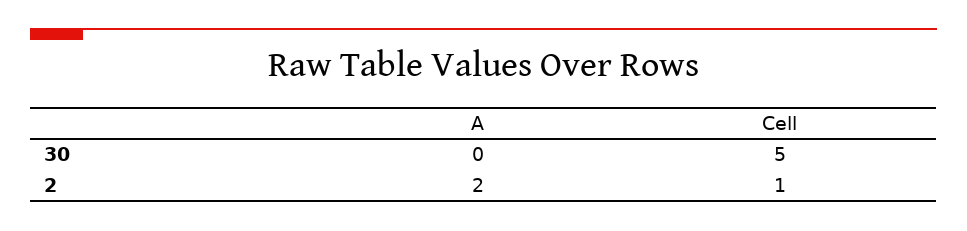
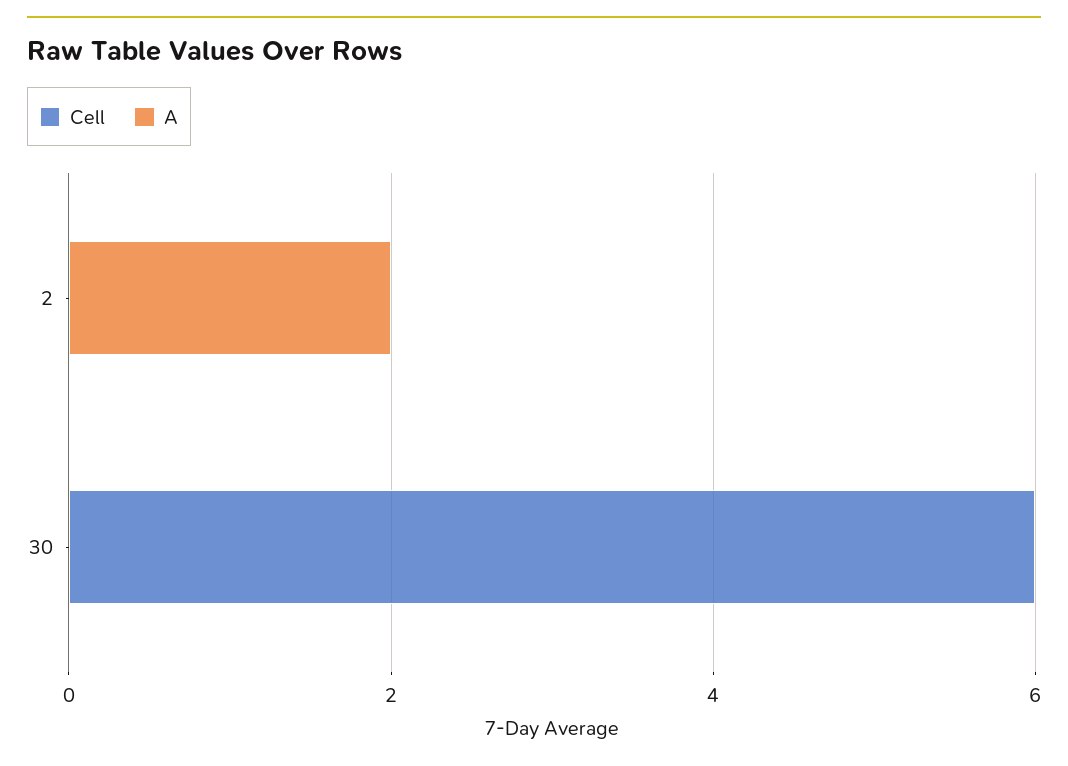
  {
    "A": {
      "30": 0,
      "2": 2
    },
    "Cell": {
-     "30": 5,
+     "30": 6,
-     "2": 1
+     "2": 0
    }
  }

